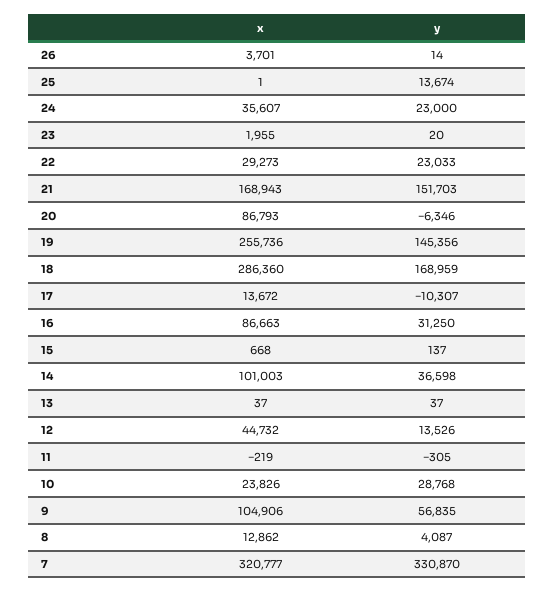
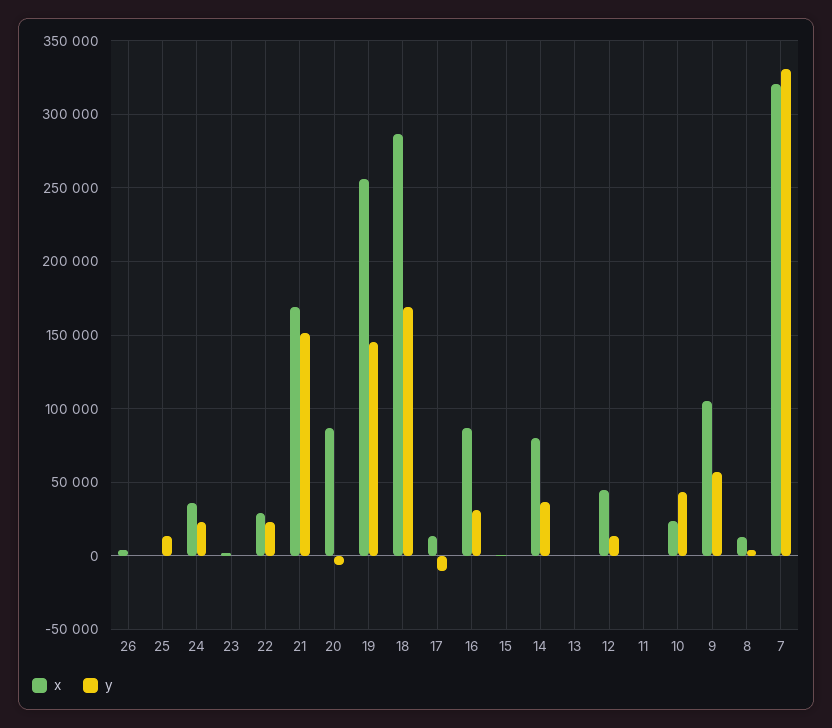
  {
    "x": {
      "26": 3701,
      "25": 1,
      "24": 35607,
      "23": 1955,
      "22": 29273,
      "21": 168943,
      "20": 86793,
      "19": 255736,
      "18": 286360,
      "17": 13672,
      "16": 86663,
      "15": 668,
-     "14": 101003,
+     "14": 80000,
      "13": 37,
      "12": 44732,
      "11": -219,
      "10": 23826,
      "9": 104906,
      "8": 12862,
      "7": 320777
    },
    "y": {
      "26": 14,
      "25": 13674,
      "24": 23000,
      "23": 20,
      "22": 23033,
      "21": 151703,
      "20": -6346,
      "19": 145356,
      "18": 168959,
      "17": -10307,
      "16": 31250,
      "15": 137,
      "14": 36598,
      "13": 37,
      "12": 13526,
      "11": -305,
-     "10": 28768,
+     "10": 45000,
      "9": 56835,
      "8": 4087,
      "7": 330870
    }
  }

